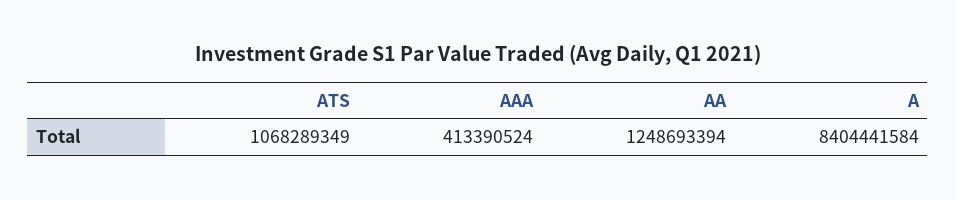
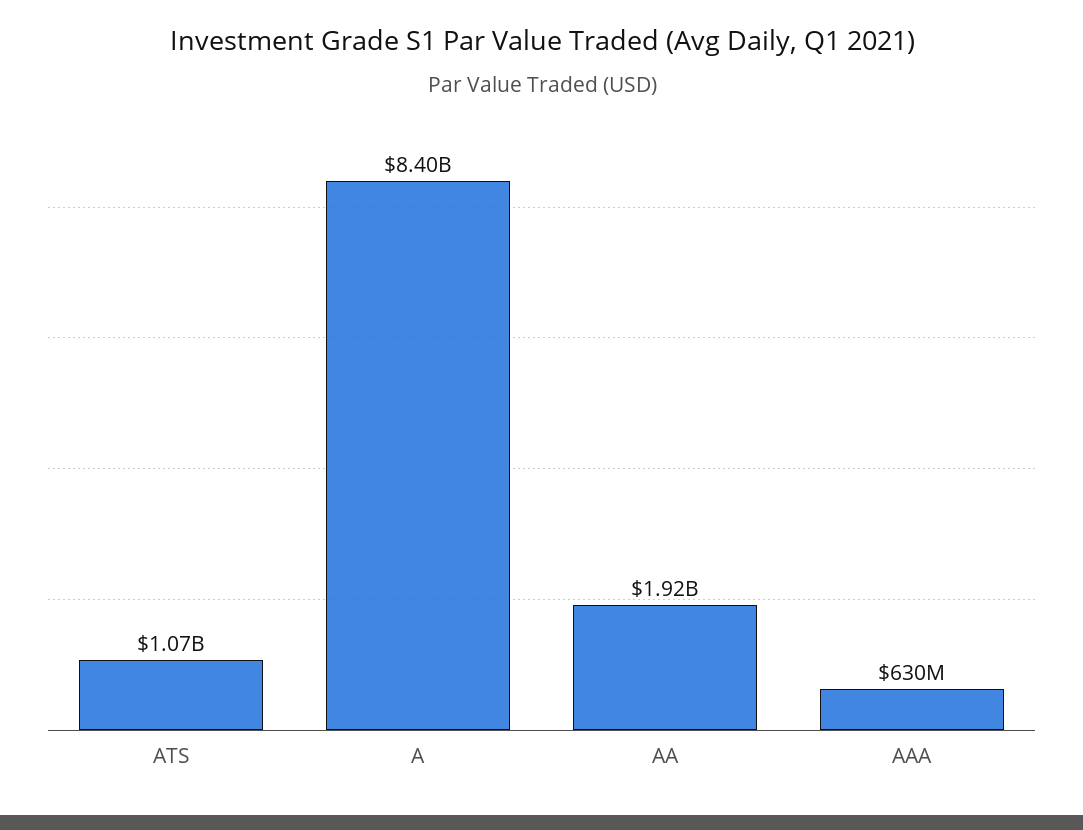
  {
    "ATS": 1068289349,
-   "AAA": 413390524,
+   "AAA": 630000000,
-   "AA": 1248693394,
+   "AA": 1920000000,
    "A": 8404441584
  }

